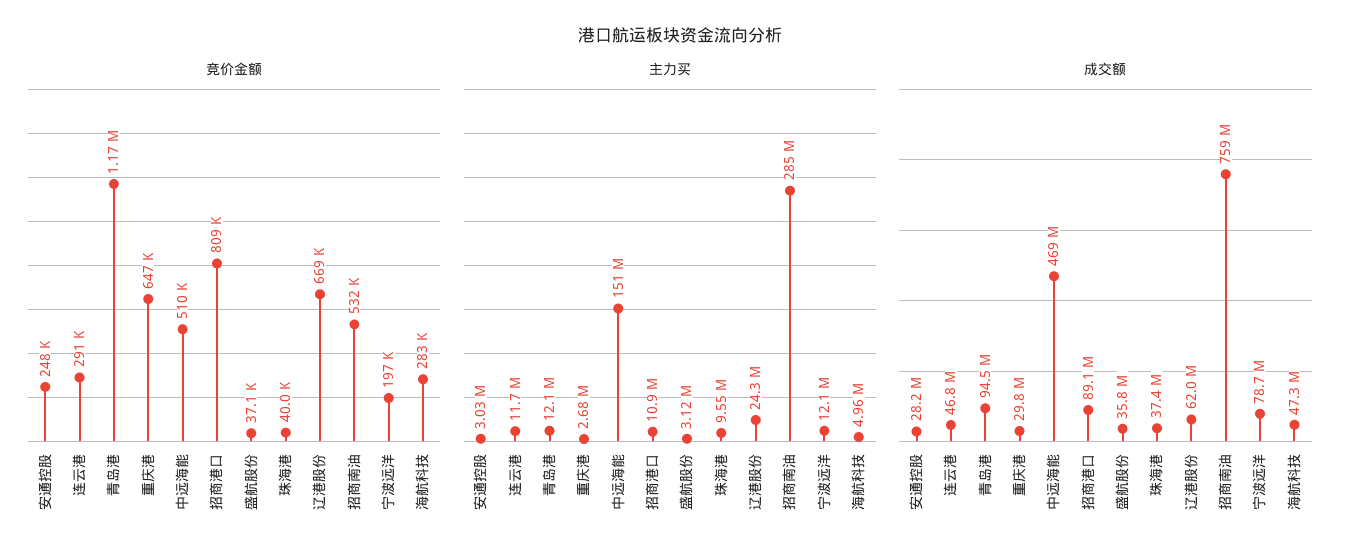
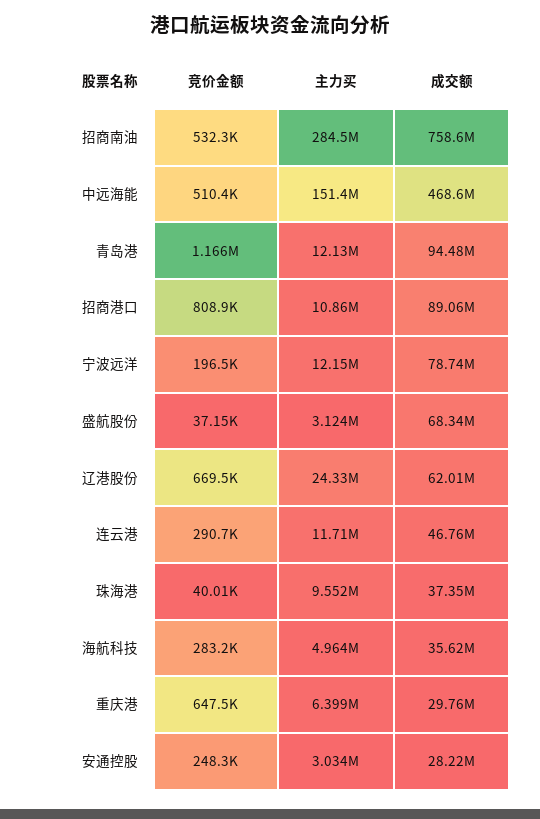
  {
    "竞价金额": {
      "安通控股": 248300,
      "连云港": 290700,
      "青岛港": 1166000,
      "重庆港": 647500,
      "中远海能": 510400,
      "招商港口": 808900,
      "盛航股份": 37150,
      "珠海港": 40010,
      "辽港股份": 669500,
      "招商南油": 532300,
      "宁波远洋": 196500,
      "海航科技": 283200
    },
    "主力买": {
      "安通控股": 3034000,
      "连云港": 11710000,
      "青岛港": 12130000,
-     "重庆港": 2680000,
+     "重庆港": 6399000,
      "中远海能": 151400000,
      "招商港口": 10860000,
      "盛航股份": 3124000,
      "珠海港": 9552000,
      "辽港股份": 24330000,
      "招商南油": 284500000,
      "宁波远洋": 12150000,
      "海航科技": 4964000
    },
    "成交额": {
      "安通控股": 28220000,
      "连云港": 46760000,
      "青岛港": 94480000,
      "重庆港": 29760000,
      "中远海能": 468600000,
      "招商港口": 89060000,
-     "盛航股份": 35800000,
+     "盛航股份": 68340000,
      "珠海港": 37350000,
      "辽港股份": 62010000,
      "招商南油": 758600000,
      "宁波远洋": 78740000,
-     "海航科技": 47300000
+     "海航科技": 35620000
    }
  }

